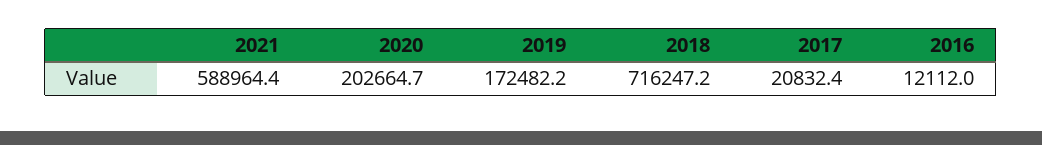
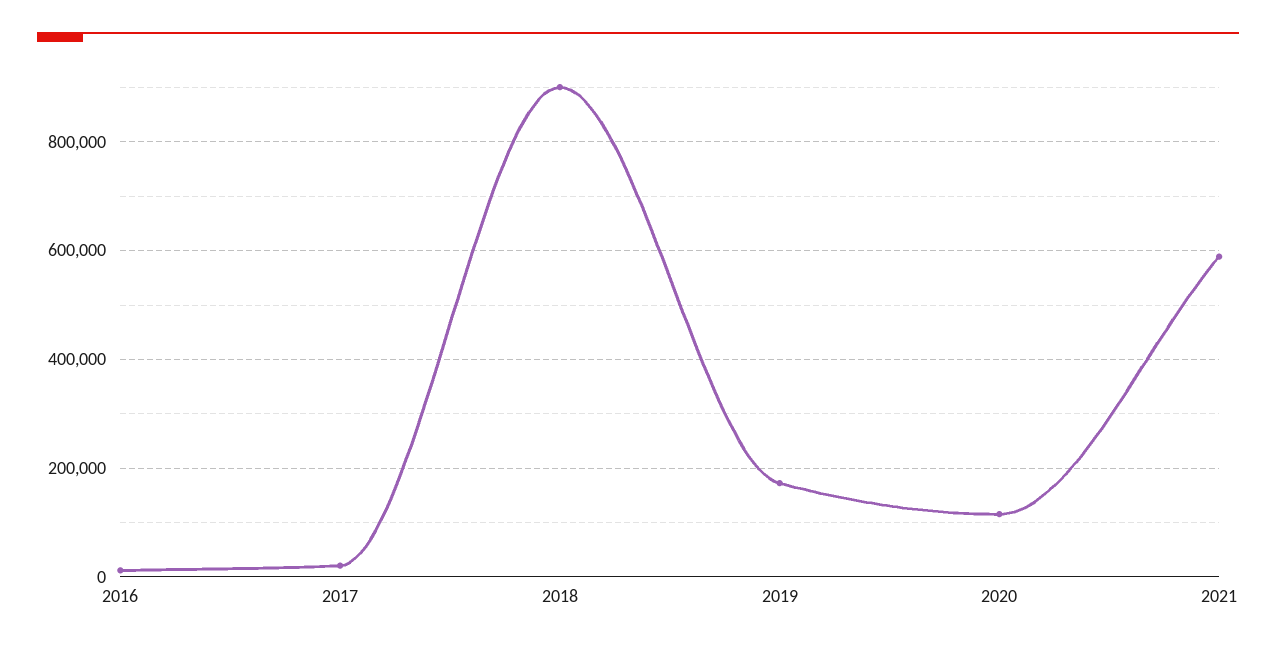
  {
    "2021": 588964.4,
-   "2020": 202664.7,
+   "2020": 120000,
    "2019": 172482.2,
-   "2018": 716247.2,
+   "2018": 900000,
    "2017": 20832.4,
    "2016": 12112
  }

